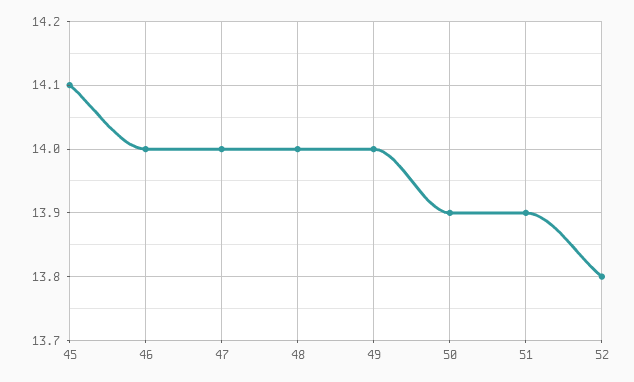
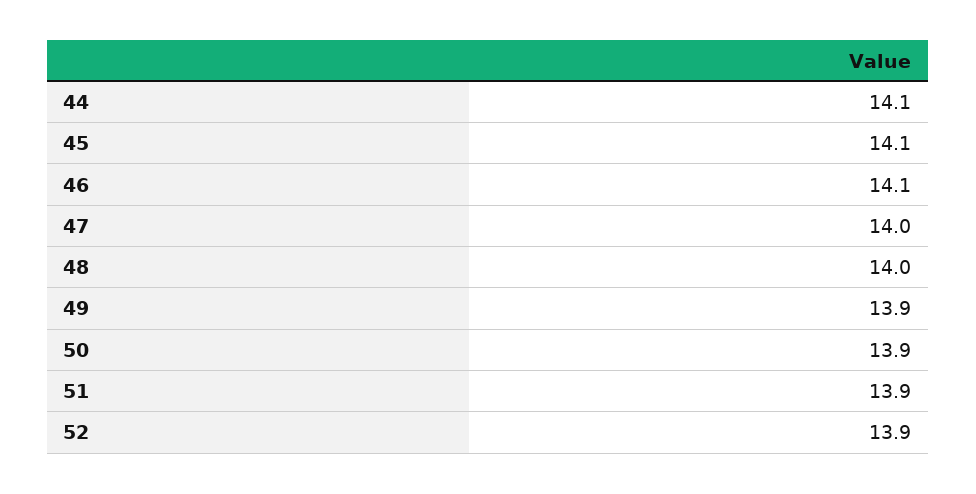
  {
    "45": 14.1,
-   "46": 14,
+   "46": 14.1,
    "47": 14,
    "48": 14,
-   "49": 14,
+   "49": 13.9,
    "50": 13.9,
    "51": 13.9,
-   "52": 13.8
+   "52": 13.9,
+   "44": 14.1
  }

